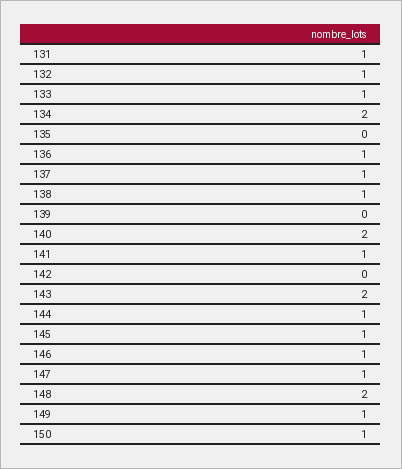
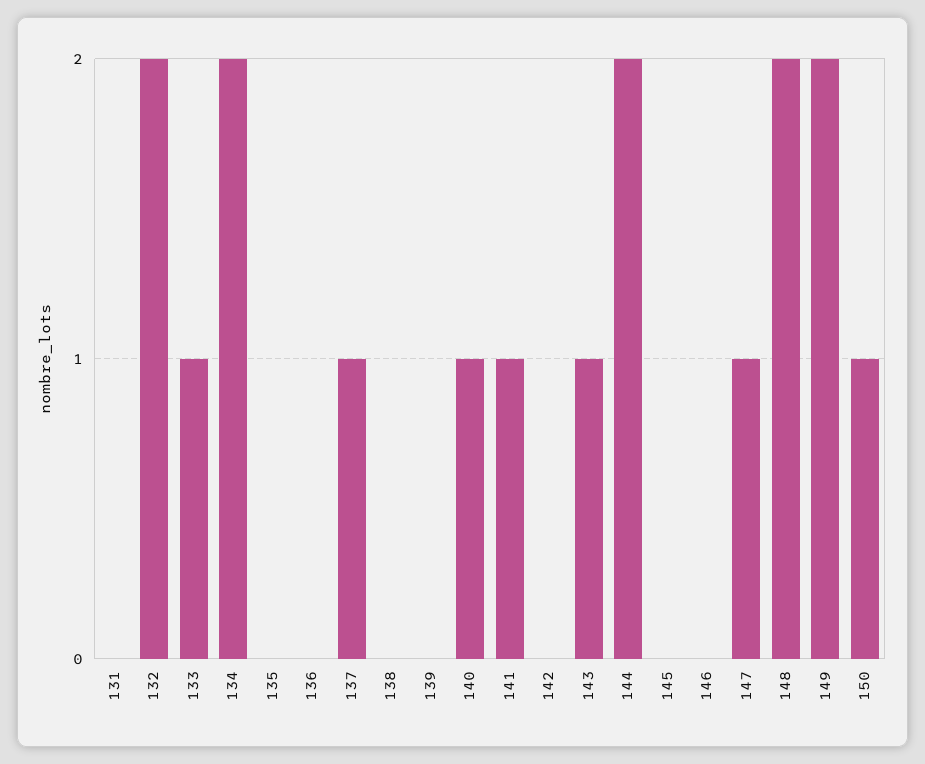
  {
-   "131": 1,
+   "131": 0,
-   "132": 1,
+   "132": 2,
    "133": 1,
    "134": 2,
    "135": 0,
-   "136": 1,
+   "136": 0,
    "137": 1,
-   "138": 1,
+   "138": 0,
    "139": 0,
-   "140": 2,
+   "140": 1,
    "141": 1,
    "142": 0,
-   "143": 2,
+   "143": 1,
-   "144": 1,
+   "144": 2,
-   "145": 1,
+   "145": 0,
-   "146": 1,
+   "146": 0,
    "147": 1,
    "148": 2,
-   "149": 1,
+   "149": 2,
    "150": 1
  }

